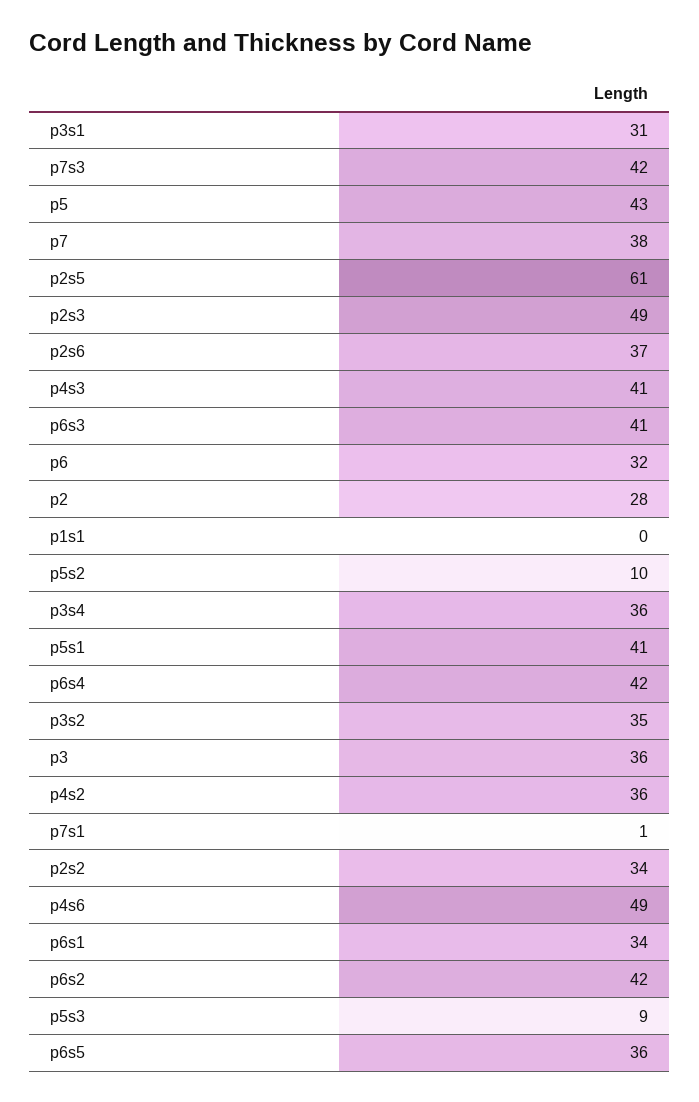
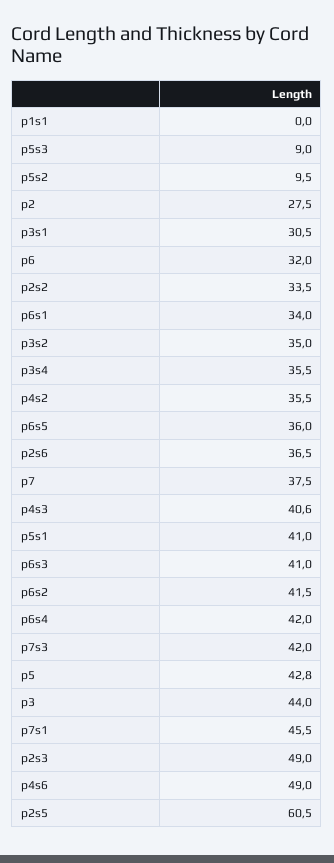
  {
    "p3s1": 30.5,
    "p7s3": 42,
    "p5": 42.8,
    "p7": 37.5,
    "p2s5": 60.5,
    "p2s3": 49,
    "p2s6": 36.5,
    "p4s3": 40.6,
    "p6s3": 41,
    "p6": 32,
    "p2": 27.5,
    "p1s1": 0,
    "p5s2": 9.5,
    "p3s4": 35.5,
    "p5s1": 41,
    "p6s4": 42,
    "p3s2": 35,
-   "p3": 36,
+   "p3": 44,
    "p4s2": 35.5,
-   "p7s1": 1,
+   "p7s1": 45.5,
    "p2s2": 33.5,
    "p4s6": 49,
    "p6s1": 34,
    "p6s2": 41.5,
    "p5s3": 9,
    "p6s5": 36
  }

